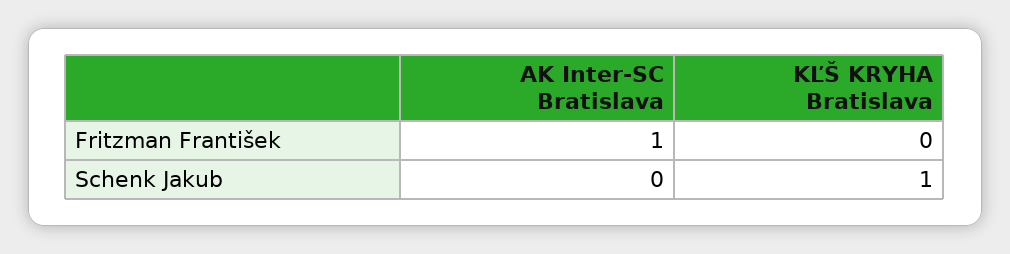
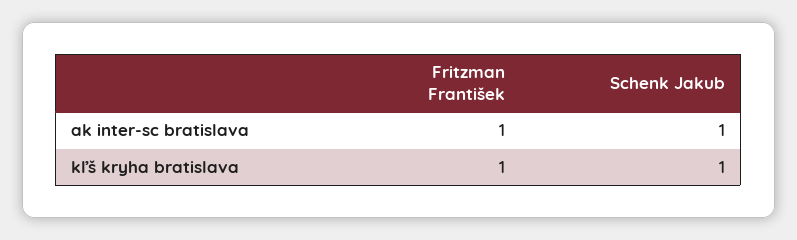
  {
    "AK Inter-SC Bratislava": {
      "Fritzman František": 1,
-     "Schenk Jakub": 0
+     "Schenk Jakub": 1
    },
    "KĽŠ KRYHA Bratislava": {
-     "Fritzman František": 0,
+     "Fritzman František": 1,
      "Schenk Jakub": 1
    }
  }

